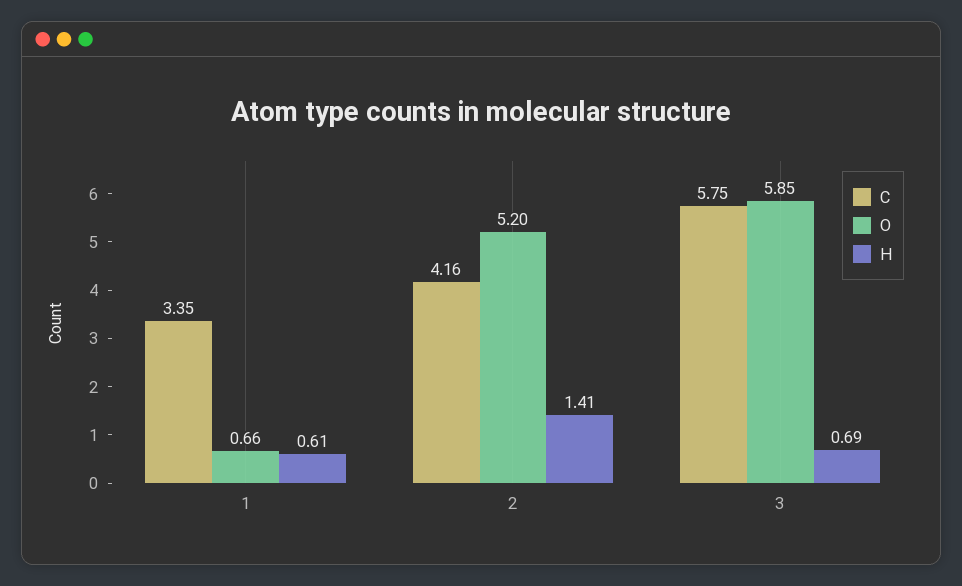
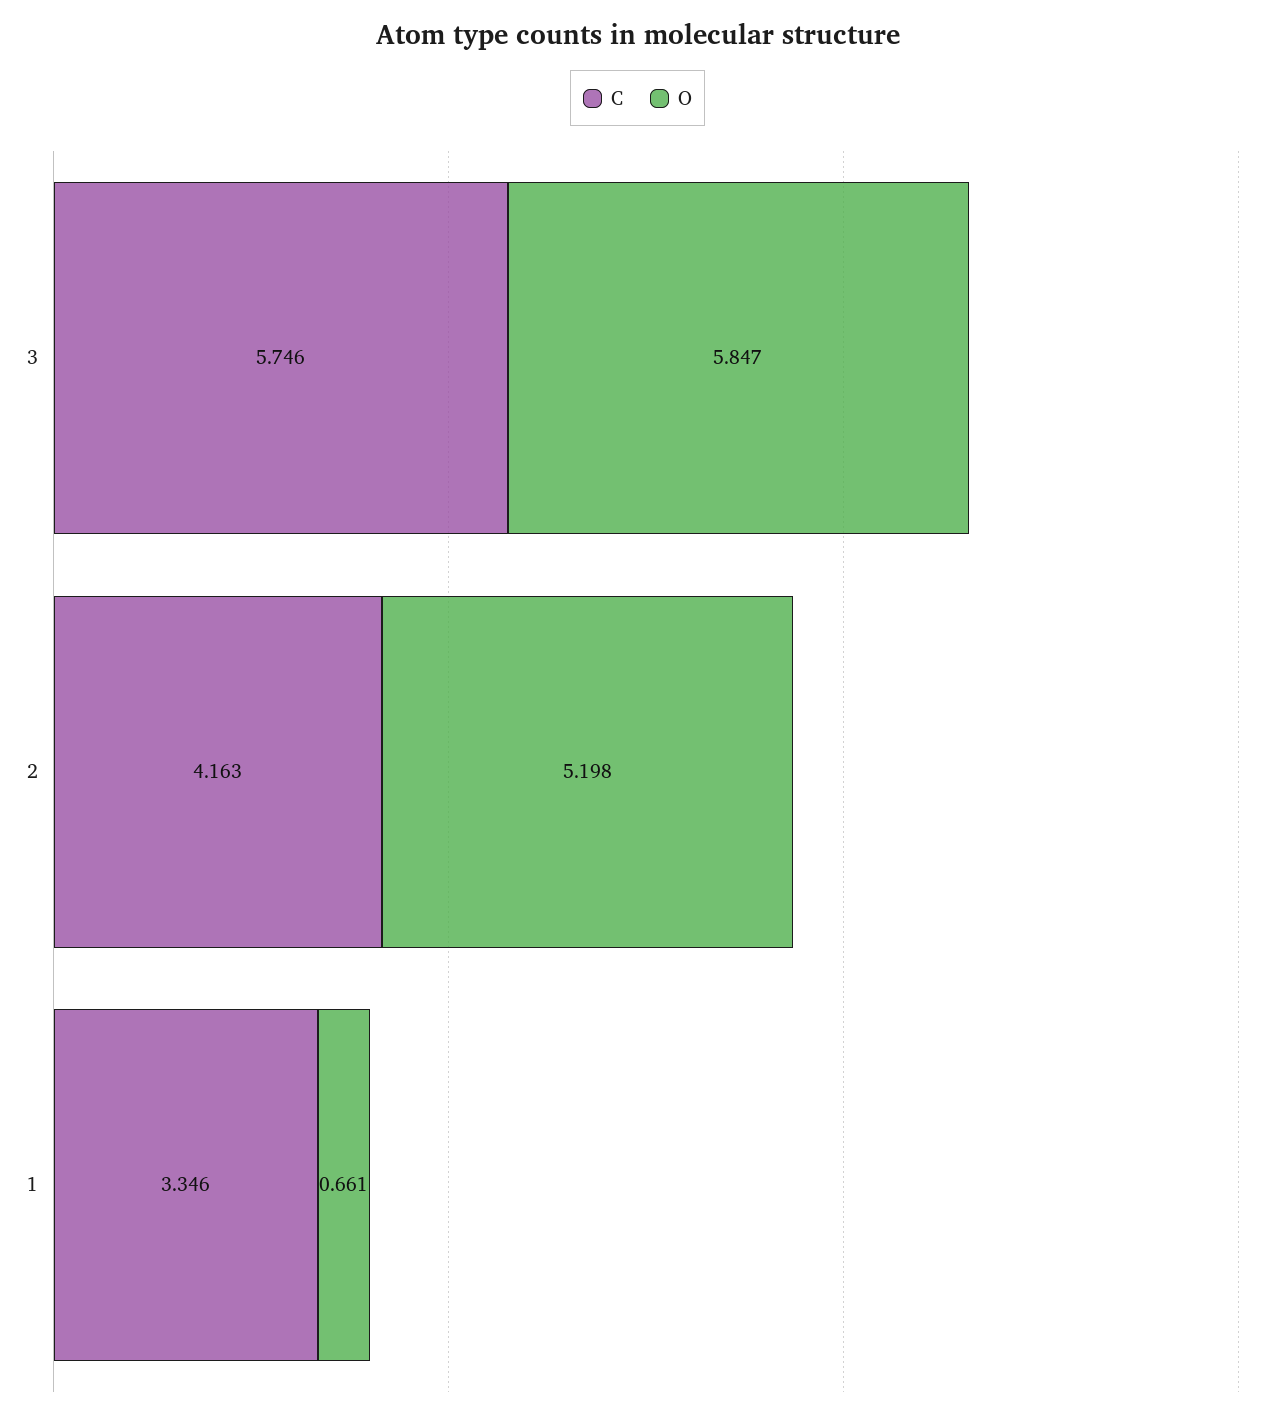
  {
    "C": {
      "1": 3.346,
      "2": 4.163,
      "3": 5.746
    },
    "O": {
      "1": 0.661,
      "2": 5.198,
      "3": 5.847
-   },
+   }
-   "H": {
-     "1": 0.61,
-     "2": 1.41,
-     "3": 0.69
-   }
  }

